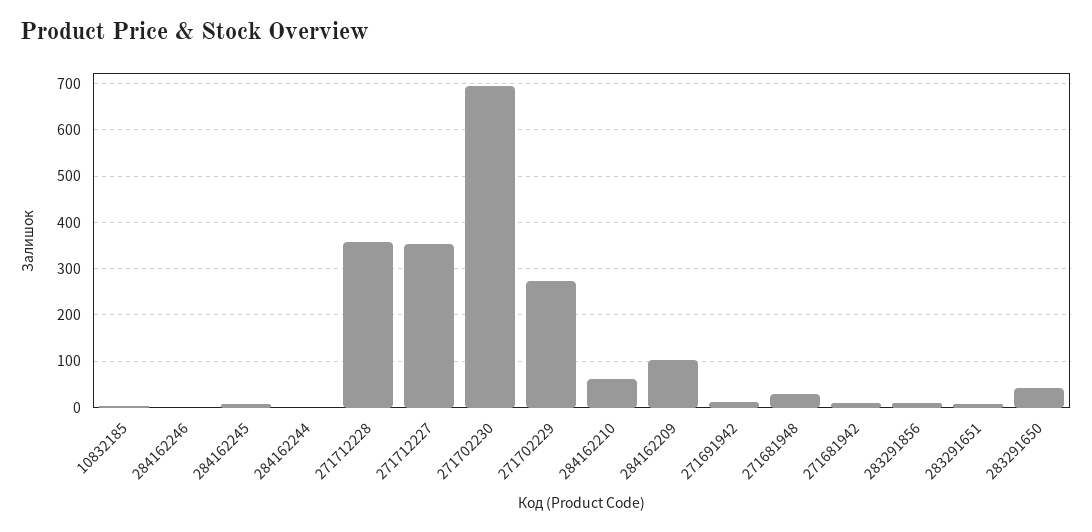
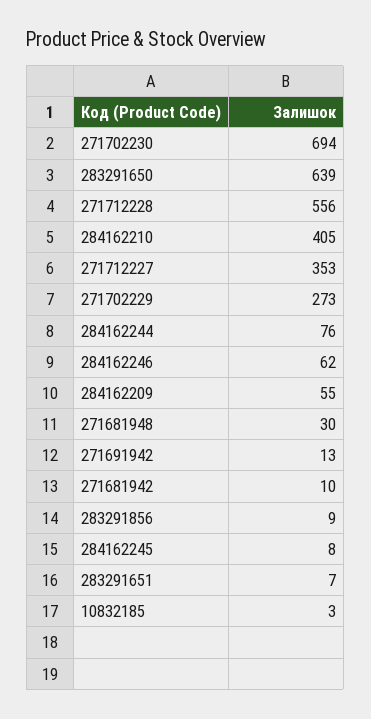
  {
    "10832185": 3,
-   "284162246": 0,
+   "284162246": 62,
    "284162245": 8,
-   "284162244": 0,
+   "284162244": 76,
-   "271712228": 360,
+   "271712228": 556,
    "271712227": 353,
    "271702230": 694,
    "271702229": 273,
-   "284162210": 60,
+   "284162210": 405,
-   "284162209": 100,
+   "284162209": 55,
    "271691942": 13,
    "271681948": 30,
    "271681942": 10,
    "283291856": 9,
    "283291651": 7,
-   "283291650": 40
+   "283291650": 639
  }

